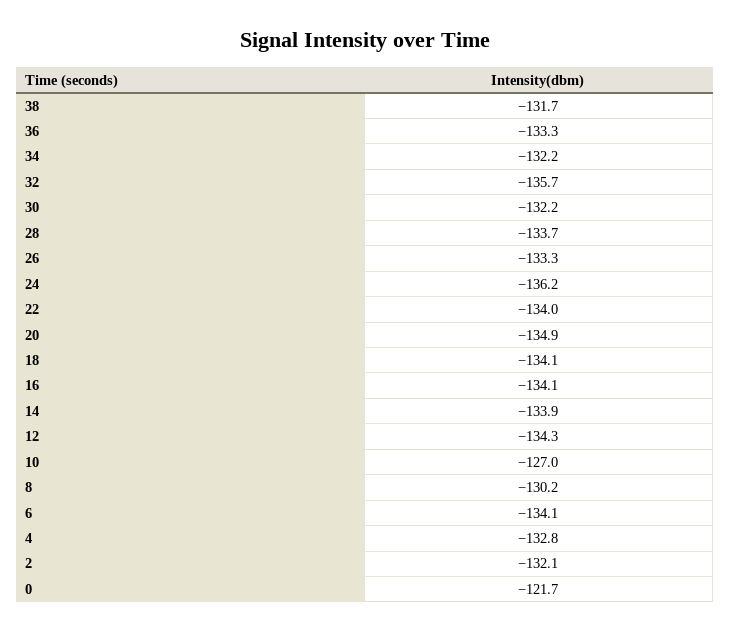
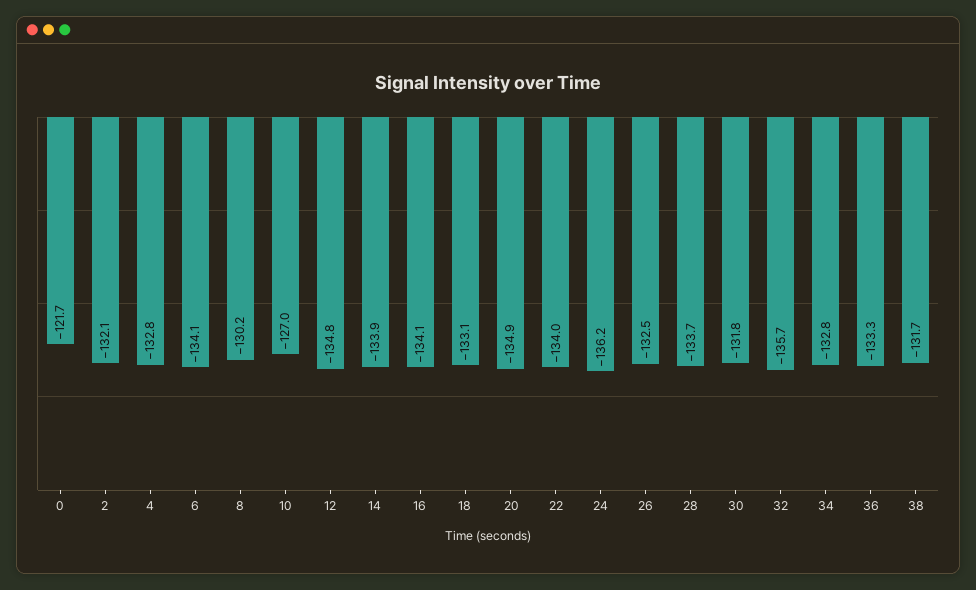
  {
    "38": -131.7,
    "36": -133.3,
-   "34": -132.2,
+   "34": -132.8,
    "32": -135.7,
-   "30": -132.2,
+   "30": -131.8,
    "28": -133.7,
-   "26": -133.3,
+   "26": -132.5,
    "24": -136.2,
    "22": -134,
    "20": -134.9,
-   "18": -134.1,
+   "18": -133.1,
    "16": -134.1,
    "14": -133.9,
-   "12": -134.3,
+   "12": -134.8,
    "10": -127,
    "8": -130.2,
    "6": -134.1,
    "4": -132.8,
    "2": -132.1,
    "0": -121.7
  }

